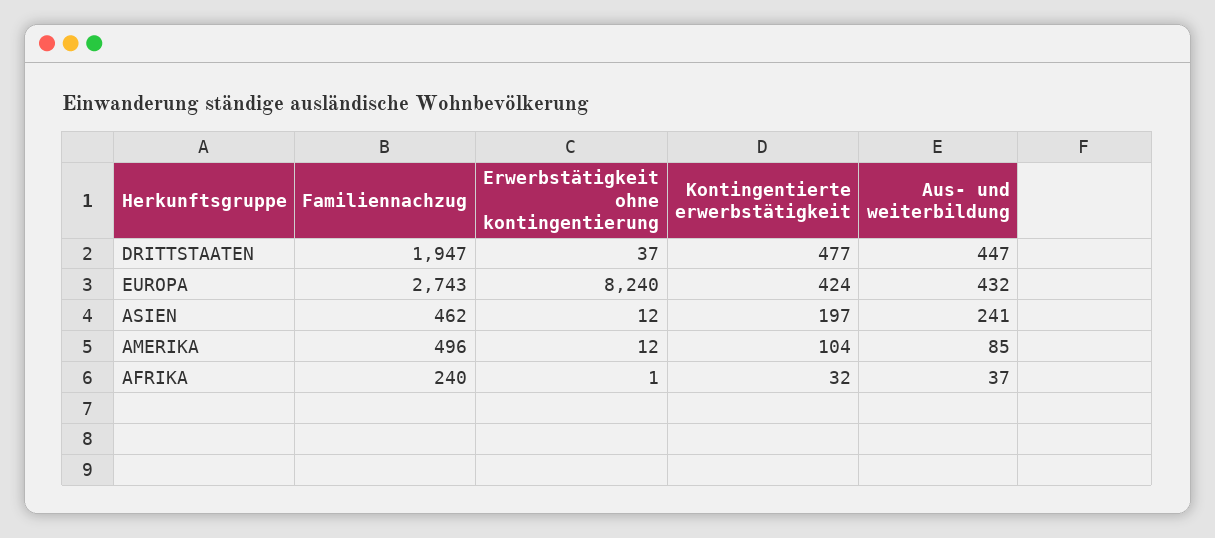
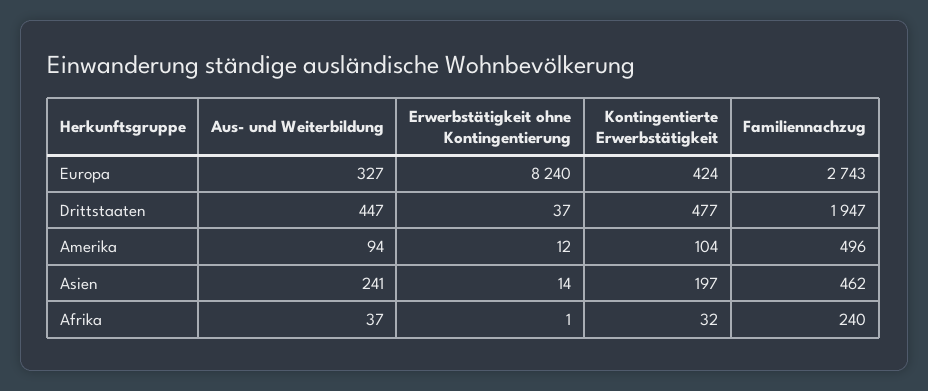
  {
    "Familiennachzug": {
      "DRITTSTAATEN": 1947,
      "EUROPA": 2743,
      "ASIEN": 462,
      "AMERIKA": 496,
      "AFRIKA": 240
    },
    "Erwerbstätigkeit ohne kontingentierung": {
      "DRITTSTAATEN": 37,
      "EUROPA": 8240,
-     "ASIEN": 12,
+     "ASIEN": 14,
      "AMERIKA": 12,
      "AFRIKA": 1
    },
    "Kontingentierte erwerbstätigkeit": {
      "DRITTSTAATEN": 477,
      "EUROPA": 424,
      "ASIEN": 197,
      "AMERIKA": 104,
      "AFRIKA": 32
    },
    "Aus- und weiterbildung": {
      "DRITTSTAATEN": 447,
-     "EUROPA": 432,
+     "EUROPA": 327,
      "ASIEN": 241,
-     "AMERIKA": 85,
+     "AMERIKA": 94,
      "AFRIKA": 37
    }
  }

